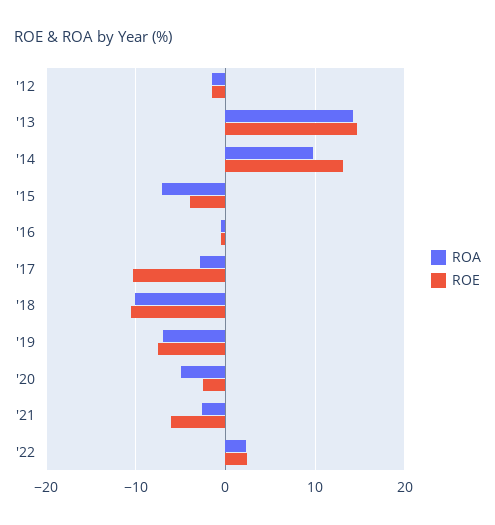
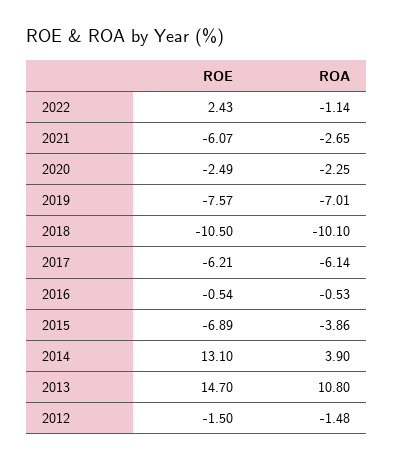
  {
    "ROA": {
      "'12": -1.48,
-     "'13": 14,
+     "'13": 10.8,
-     "'14": 10,
+     "'14": 3.9,
-     "'15": -7,
+     "'15": -3.86,
      "'16": -0.53,
-     "'17": -3,
+     "'17": -6.14,
      "'18": -10.1,
      "'19": -7.01,
-     "'20": -5,
+     "'20": -2.25,
      "'21": -2.65,
-     "'22": 2
+     "'22": -1.14
    },
    "ROE": {
      "'12": -1.5,
      "'13": 14.7,
      "'14": 13.1,
-     "'15": -4,
+     "'15": -6.89,
      "'16": -0.54,
-     "'17": -10,
+     "'17": -6.21,
      "'18": -10.5,
      "'19": -7.57,
      "'20": -2.49,
      "'21": -6.07,
      "'22": 2.43
    }
  }

